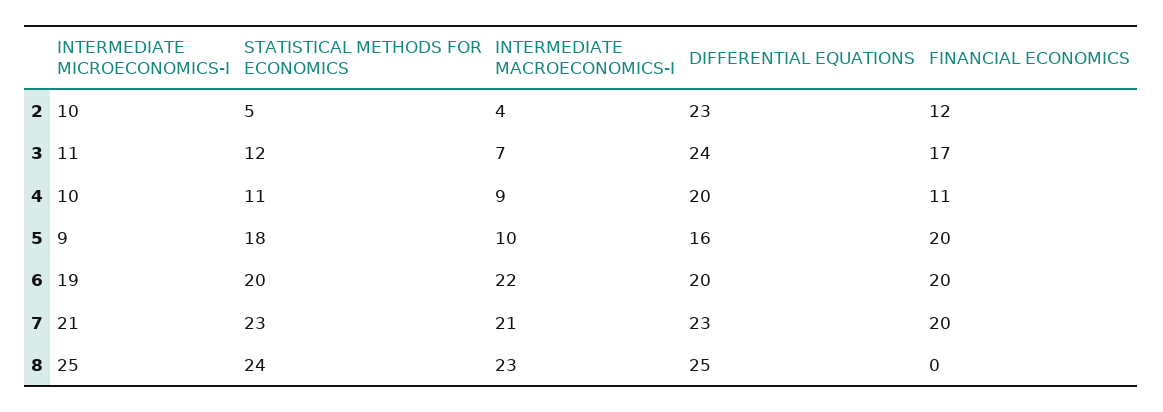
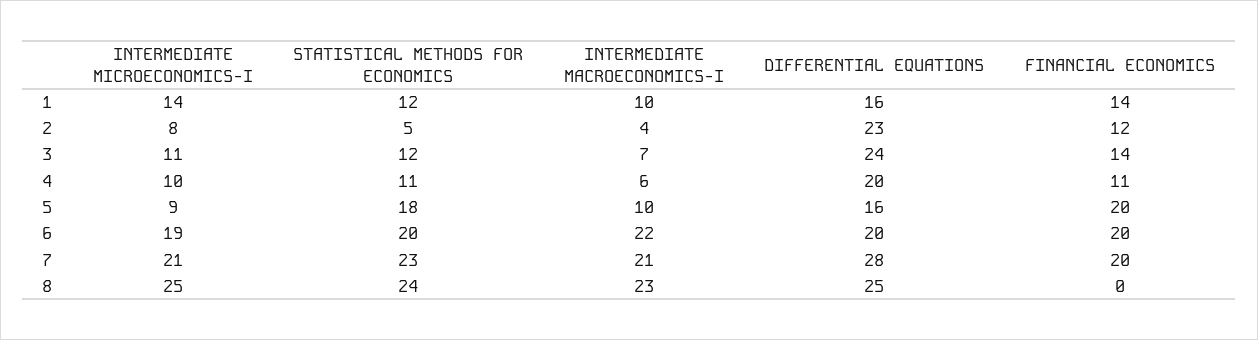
  {
    "INTERMEDIATE MICROECONOMICS-I": {
-     "2": 10,
+     "2": 8,
      "3": 11,
      "4": 10,
      "5": 9,
      "6": 19,
      "7": 21,
-     "8": 25
+     "8": 25,
+     "1": 14
    },
    "STATISTICAL METHODS FOR ECONOMICS": {
      "2": 5,
      "3": 12,
      "4": 11,
      "5": 18,
      "6": 20,
      "7": 23,
-     "8": 24
+     "8": 24,
+     "1": 12
    },
    "INTERMEDIATE MACROECONOMICS-I": {
      "2": 4,
      "3": 7,
-     "4": 9,
+     "4": 6,
      "5": 10,
      "6": 22,
      "7": 21,
-     "8": 23
+     "8": 23,
+     "1": 10
    },
    "DIFFERENTIAL EQUATIONS": {
      "2": 23,
      "3": 24,
      "4": 20,
      "5": 16,
      "6": 20,
-     "7": 23,
+     "7": 28,
-     "8": 25
+     "8": 25,
+     "1": 16
    },
    "FINANCIAL ECONOMICS": {
      "2": 12,
-     "3": 17,
+     "3": 14,
      "4": 11,
      "5": 20,
      "6": 20,
      "7": 20,
-     "8": 0
+     "8": 0,
+     "1": 14
    }
  }

